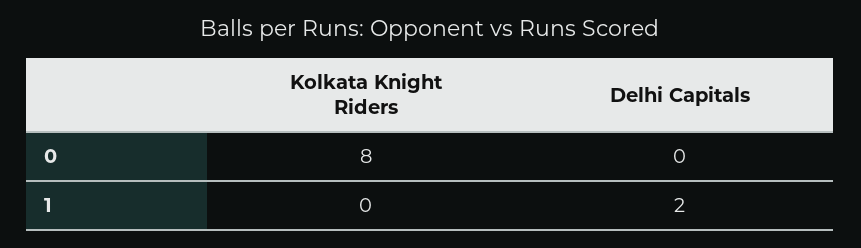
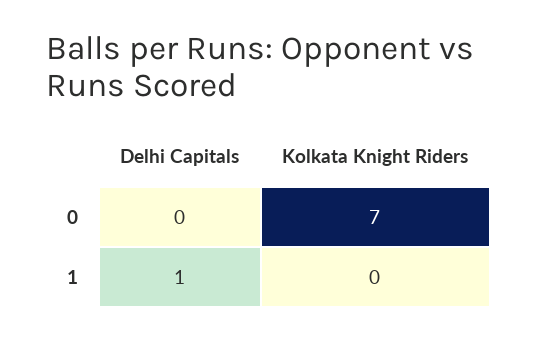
  {
    "Kolkata Knight Riders": {
-     "0": 8,
+     "0": 7,
      "1": 0
    },
    "Delhi Capitals": {
      "0": 0,
-     "1": 2
+     "1": 1
    }
  }

